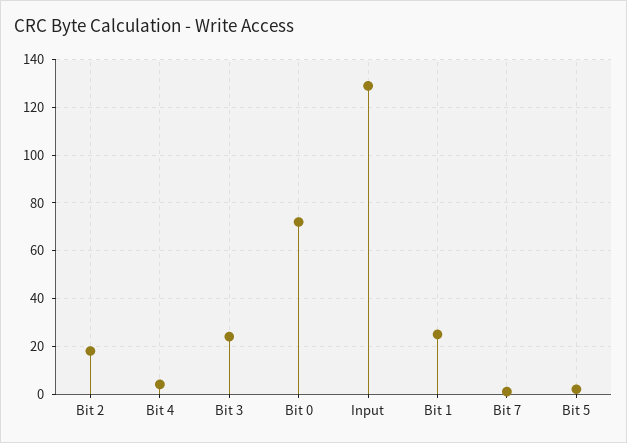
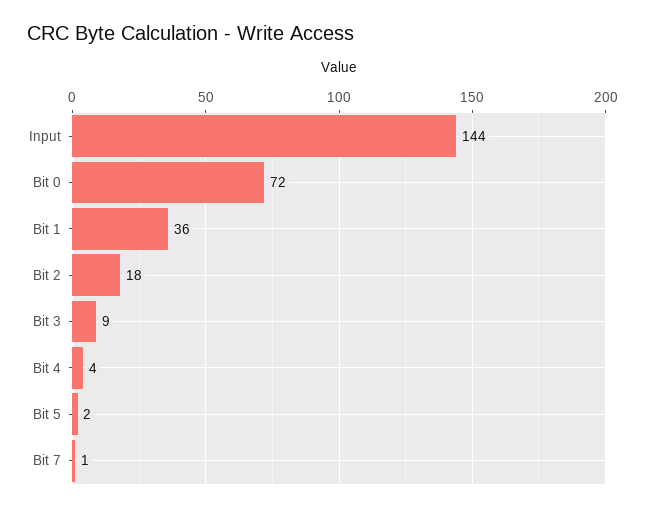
  {
    "Bit 2": 18,
    "Bit 4": 4,
-   "Bit 3": 25,
+   "Bit 3": 9,
    "Bit 0": 72,
-   "Input": 130,
+   "Input": 144,
-   "Bit 1": 25,
+   "Bit 1": 36,
    "Bit 7": 1,
    "Bit 5": 2
  }

